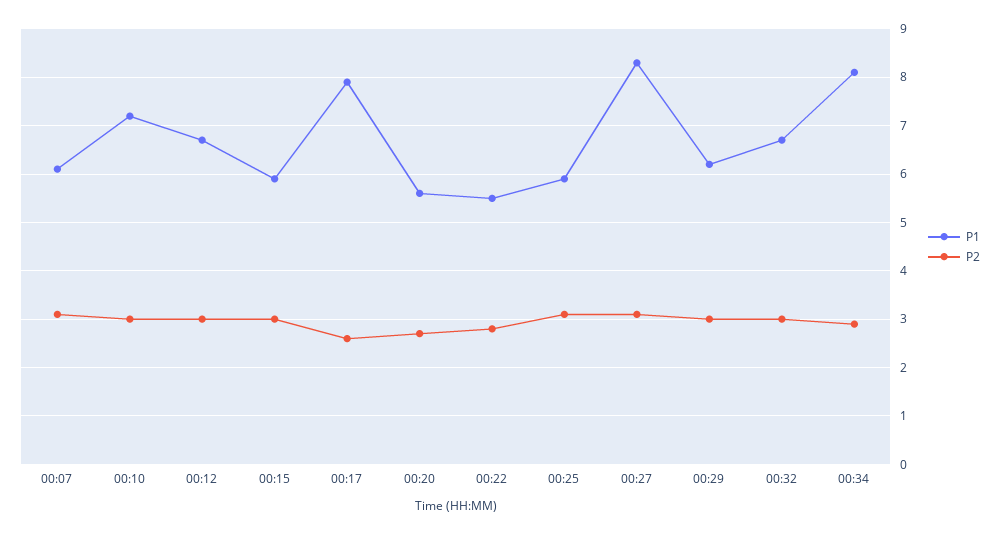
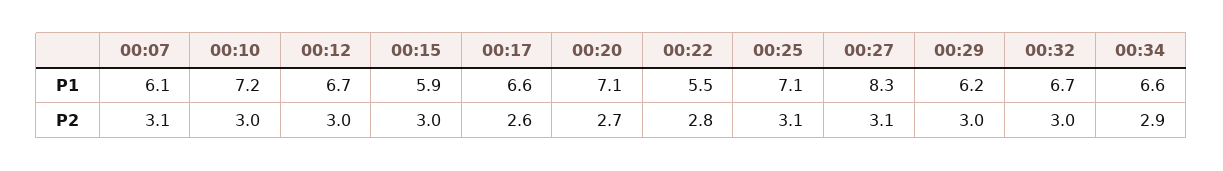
  {
    "P1": {
      "00:07": 6.1,
      "00:10": 7.2,
      "00:12": 6.7,
      "00:15": 5.9,
-     "00:17": 8,
+     "00:17": 6.6,
-     "00:20": 5.5,
+     "00:20": 7.1,
      "00:22": 5.5,
-     "00:25": 6,
+     "00:25": 7.1,
      "00:27": 8.3,
      "00:29": 6.2,
      "00:32": 6.7,
-     "00:34": 8
+     "00:34": 6.6
    },
    "P2": {
      "00:07": 3.1,
      "00:10": 3,
      "00:12": 3,
      "00:15": 3,
      "00:17": 2.6,
      "00:20": 2.7,
      "00:22": 2.8,
      "00:25": 3.1,
      "00:27": 3.1,
      "00:29": 3,
      "00:32": 3,
      "00:34": 2.9
    }
  }

